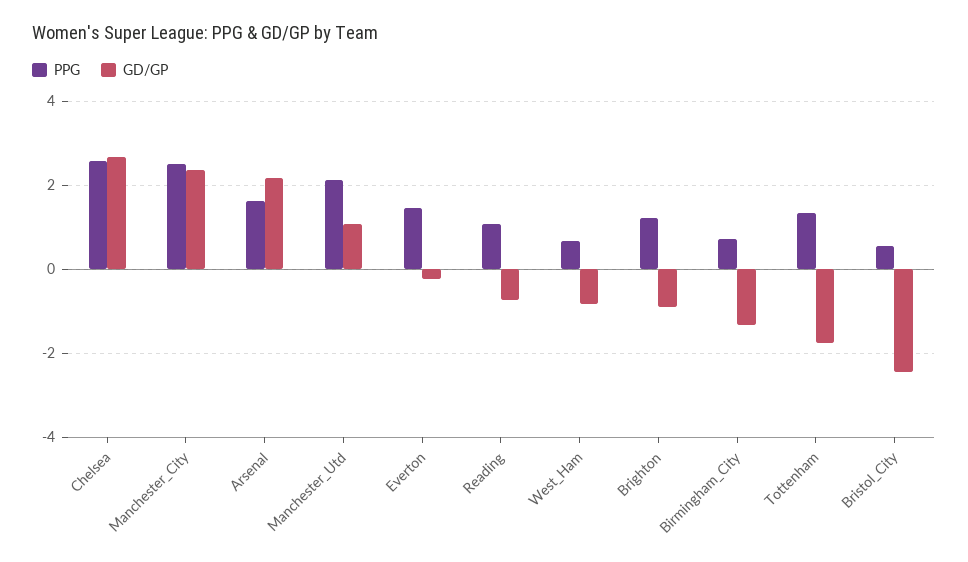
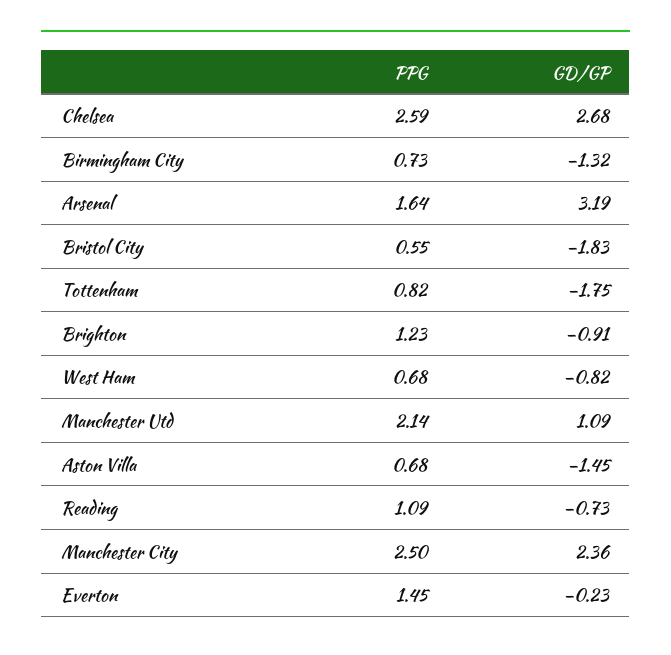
  {
    "PPG": {
      "Chelsea": 2.59,
      "Manchester_City": 2.5,
      "Arsenal": 1.64,
      "Manchester_Utd": 2.14,
      "Everton": 1.45,
      "Reading": 1.09,
      "West_Ham": 0.68,
      "Brighton": 1.23,
      "Birmingham_City": 0.73,
-     "Tottenham": 1.4,
+     "Tottenham": 0.82,
-     "Bristol_City": 0.55
+     "Bristol_City": 0.55,
+     "Aston Villa": 0.68
    },
    "GD/GP": {
      "Chelsea": 2.68,
      "Manchester_City": 2.36,
-     "Arsenal": 2.2,
+     "Arsenal": 3.19,
      "Manchester_Utd": 1.09,
      "Everton": -0.23,
      "Reading": -0.73,
      "West_Ham": -0.82,
      "Brighton": -0.91,
      "Birmingham_City": -1.32,
      "Tottenham": -1.75,
-     "Bristol_City": -2.4
+     "Bristol_City": -1.83,
+     "Aston Villa": -1.45
    }
  }

